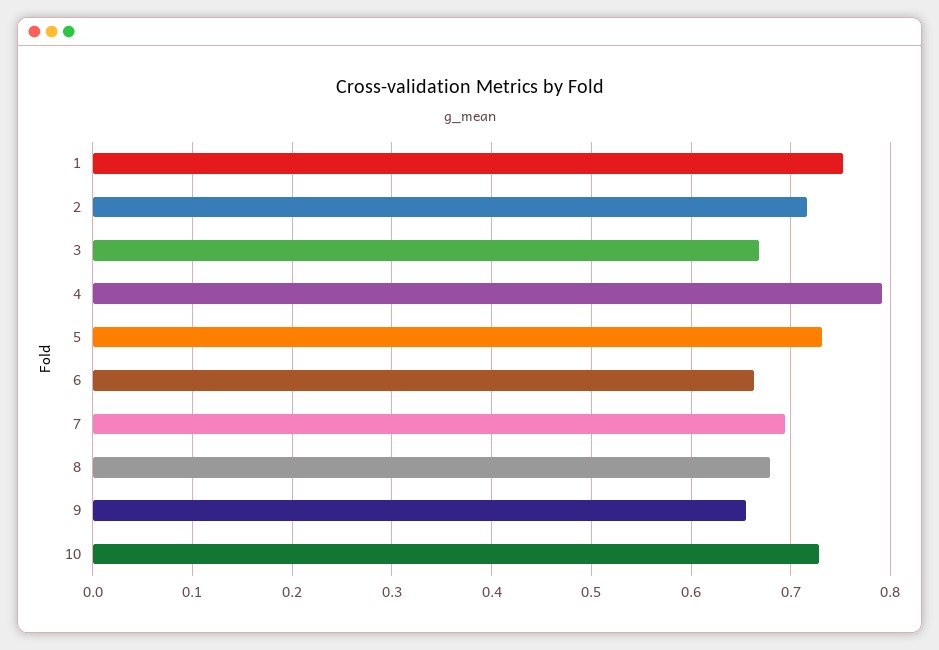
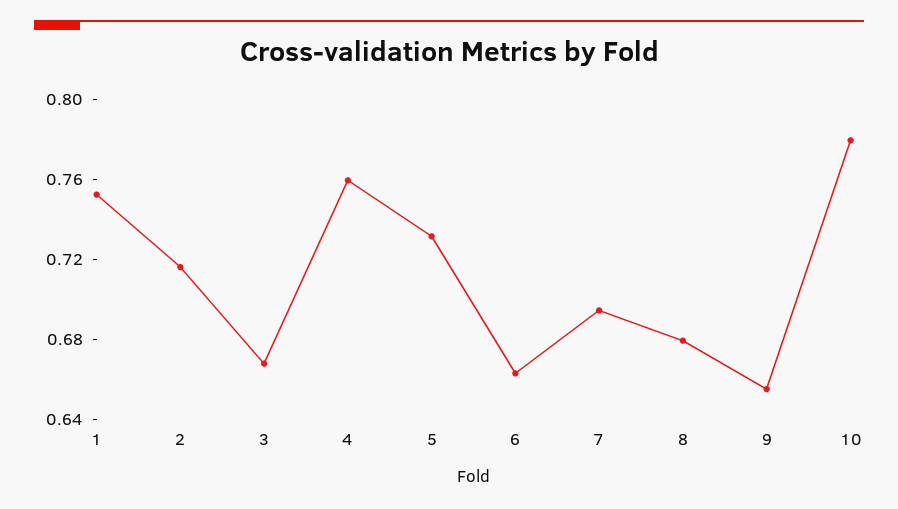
  {
    "1": 0.75,
    "2": 0.72,
    "3": 0.67,
-   "4": 0.79,
+   "4": 0.76,
    "5": 0.73,
    "6": 0.66,
    "7": 0.69,
    "8": 0.68,
    "9": 0.66,
-   "10": 0.73
+   "10": 0.78
  }

